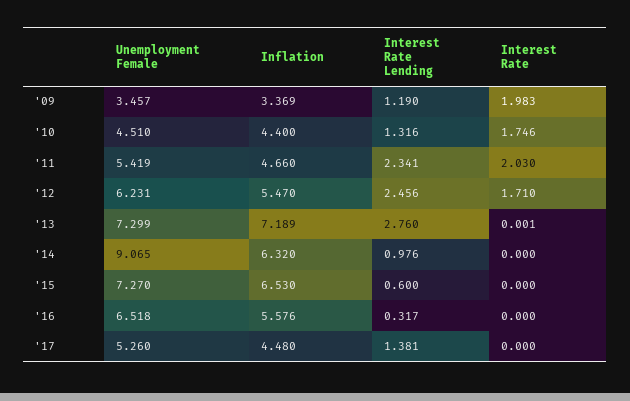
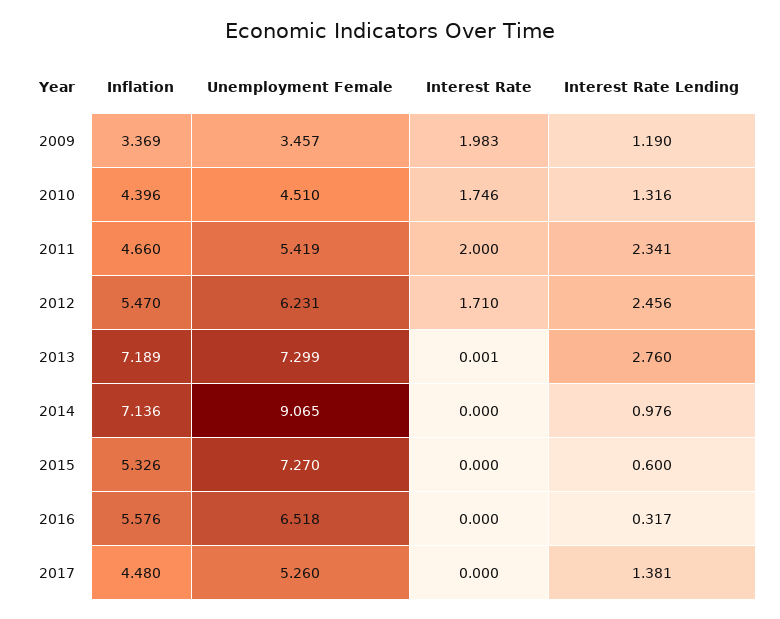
  {
    "Unemployment Female": {
      "'09": 3.457,
      "'10": 4.51,
      "'11": 5.419,
      "'12": 6.231,
      "'13": 7.299,
      "'14": 9.065,
      "'15": 7.27,
      "'16": 6.518,
      "'17": 5.26
    },
    "Inflation": {
      "'09": 3.369,
-     "'10": 4.4,
+     "'10": 4.396,
      "'11": 4.66,
      "'12": 5.47,
      "'13": 7.189,
-     "'14": 6.32,
+     "'14": 7.136,
-     "'15": 6.53,
+     "'15": 5.326,
      "'16": 5.576,
      "'17": 4.48
    },
    "Interest Rate Lending": {
      "'09": 1.19,
      "'10": 1.316,
      "'11": 2.341,
      "'12": 2.456,
      "'13": 2.76,
      "'14": 0.976,
      "'15": 0.6,
      "'16": 0.317,
      "'17": 1.381
    },
    "Interest Rate": {
      "'09": 1.983,
      "'10": 1.746,
-     "'11": 2.03,
+     "'11": 2,
      "'12": 1.71,
      "'13": 0.001,
      "'14": 0,
      "'15": 0,
      "'16": 0,
      "'17": 0
    }
  }

